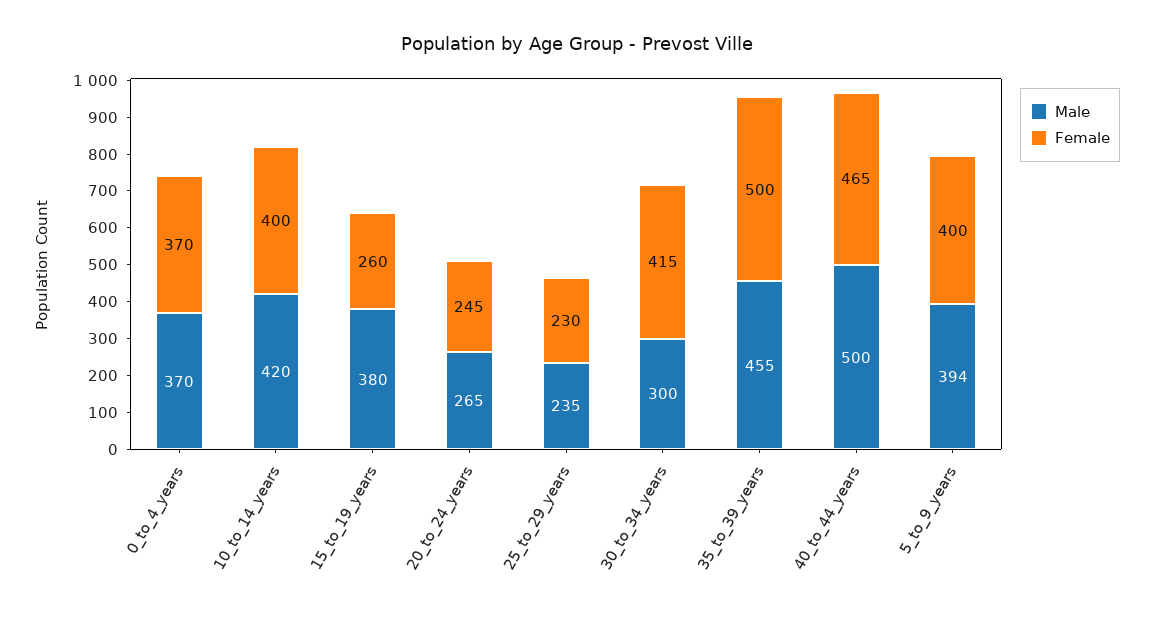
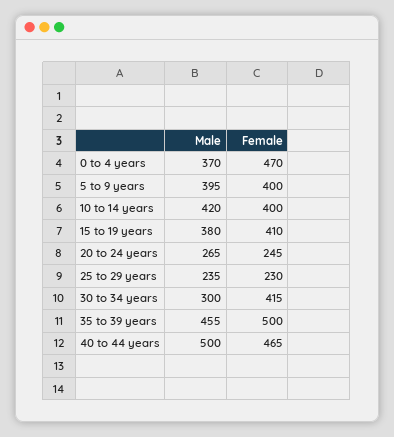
  {
    "Male": {
      "0_to_4_years": 370,
      "10_to_14_years": 420,
      "15_to_19_years": 380,
      "20_to_24_years": 265,
      "25_to_29_years": 235,
      "30_to_34_years": 300,
      "35_to_39_years": 455,
      "40_to_44_years": 500,
-     "5_to_9_years": 394
+     "5_to_9_years": 395
    },
    "Female": {
-     "0_to_4_years": 370,
+     "0_to_4_years": 470,
      "10_to_14_years": 400,
-     "15_to_19_years": 260,
+     "15_to_19_years": 410,
      "20_to_24_years": 245,
      "25_to_29_years": 230,
      "30_to_34_years": 415,
      "35_to_39_years": 500,
      "40_to_44_years": 465,
      "5_to_9_years": 400
    }
  }

